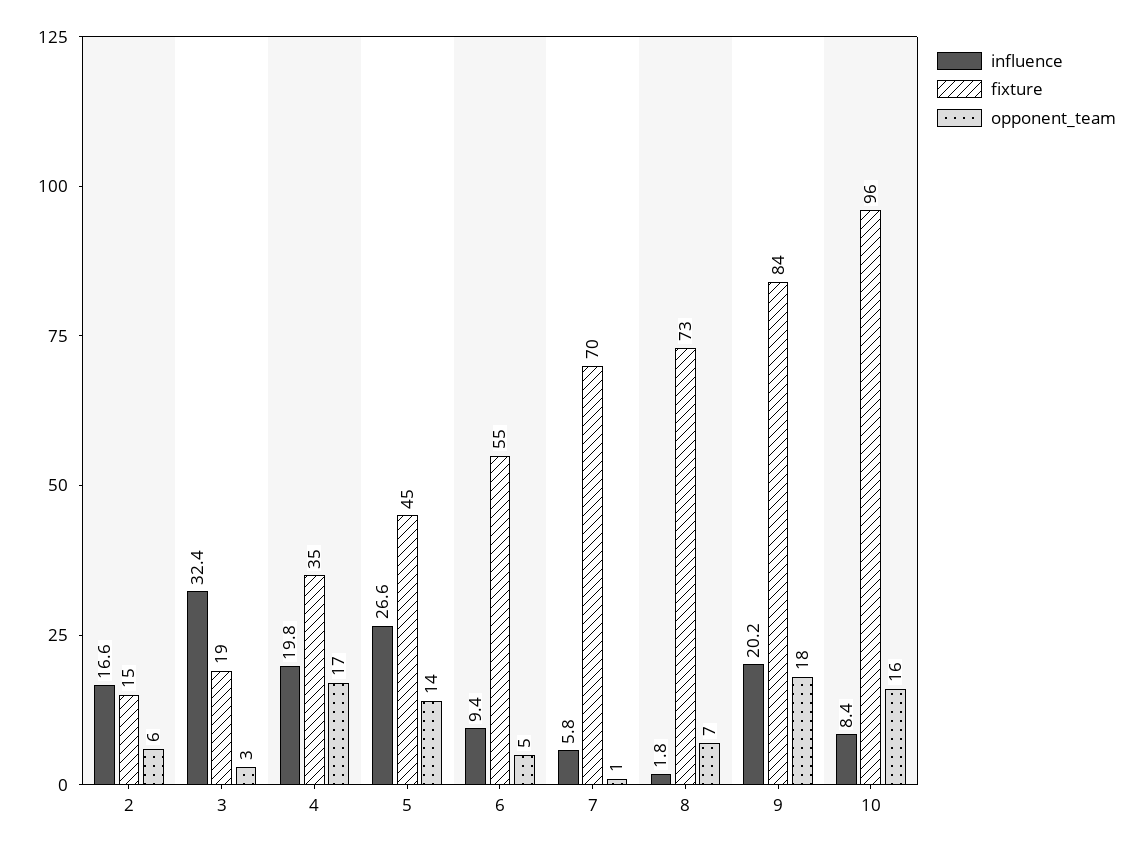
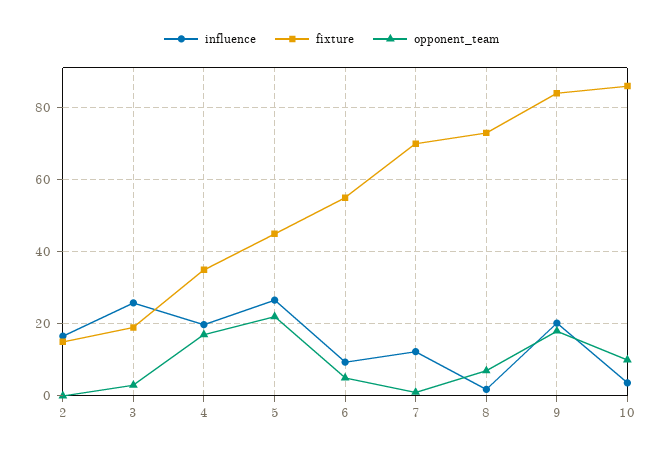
  {
    "influence": {
      "2": 16.6,
-     "3": 32.4,
+     "3": 26,
      "4": 19.8,
      "5": 26.6,
      "6": 9.4,
-     "7": 5.8,
+     "7": 12,
      "8": 1.8,
      "9": 20.2,
-     "10": 8.4
+     "10": 4
    },
    "fixture": {
      "2": 15,
      "3": 19,
      "4": 35,
      "5": 45,
      "6": 55,
      "7": 70,
      "8": 73,
      "9": 84,
-     "10": 96
+     "10": 86
    },
    "opponent_team": {
-     "2": 6,
+     "2": 0,
      "3": 3,
      "4": 17,
-     "5": 14,
+     "5": 22,
      "6": 5,
      "7": 1,
      "8": 7,
      "9": 18,
-     "10": 16
+     "10": 10
    }
  }

